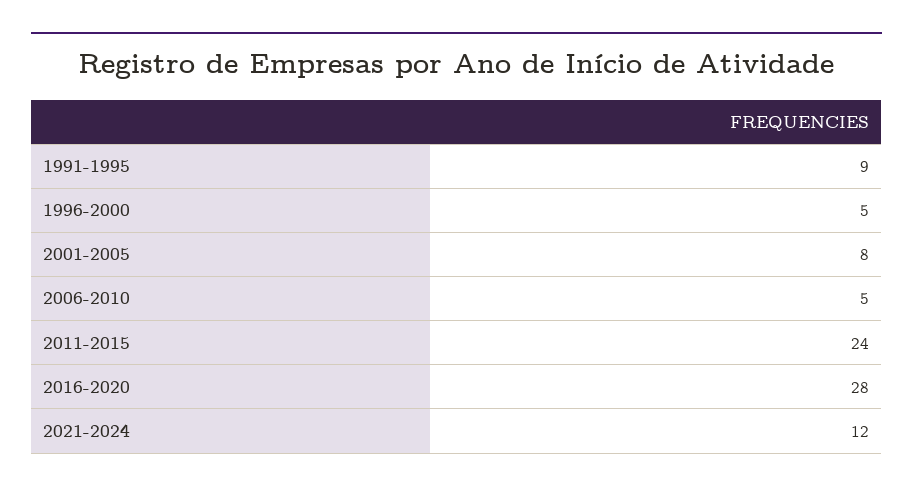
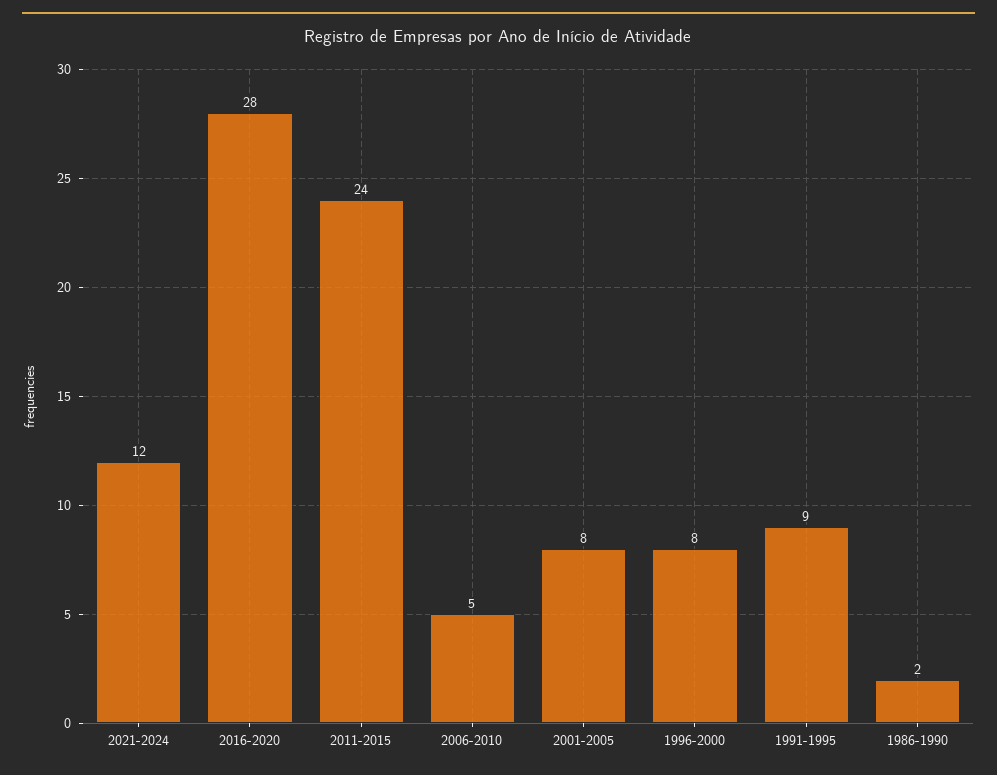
  {
    "1991-1995": 9,
-   "1996-2000": 5,
+   "1996-2000": 8,
    "2001-2005": 8,
    "2006-2010": 5,
    "2011-2015": 24,
    "2016-2020": 28,
-   "2021-2024": 12
+   "2021-2024": 12,
+   "1986-1990": 2
  }

